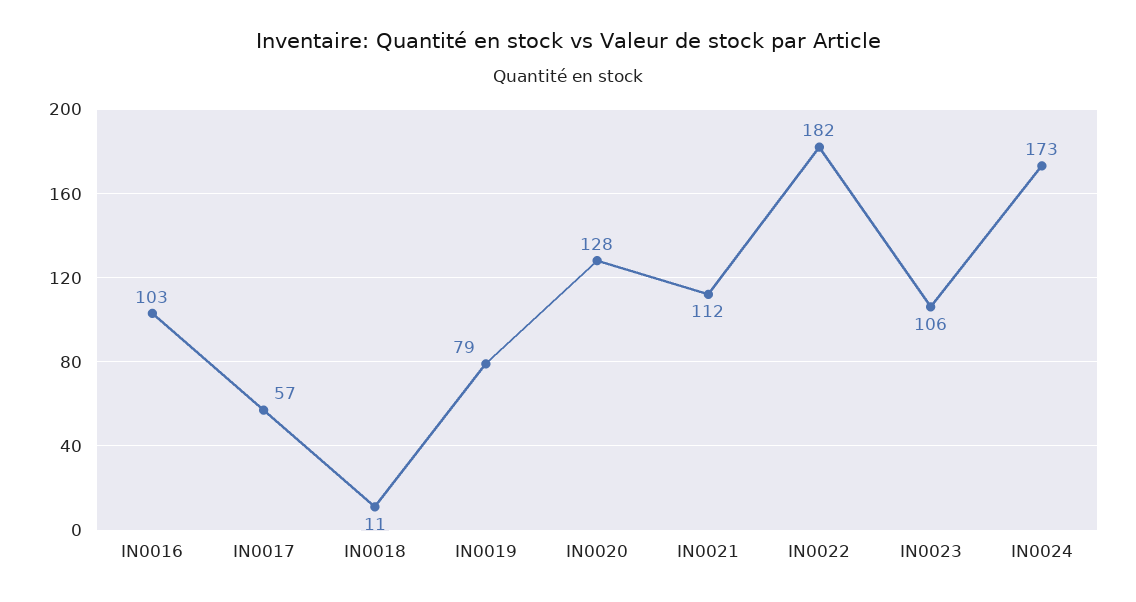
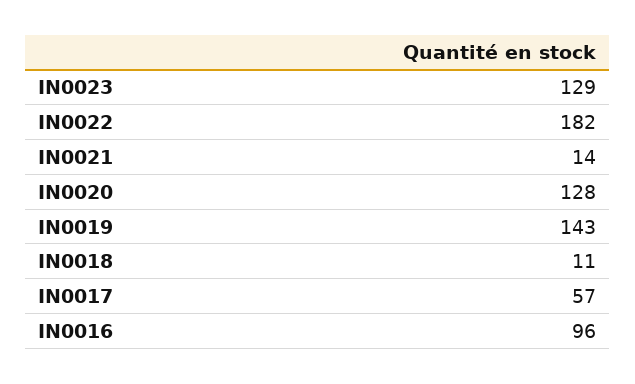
  {
-   "IN0016": 103,
+   "IN0016": 96,
    "IN0017": 57,
    "IN0018": 11,
-   "IN0019": 79,
+   "IN0019": 143,
    "IN0020": 128,
-   "IN0021": 112,
+   "IN0021": 14,
    "IN0022": 182,
-   "IN0023": 106,
+   "IN0023": 129
-   "IN0024": 173
  }

